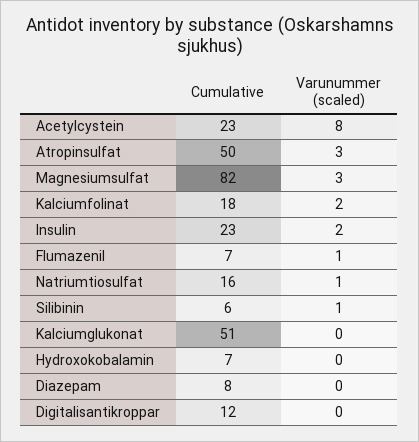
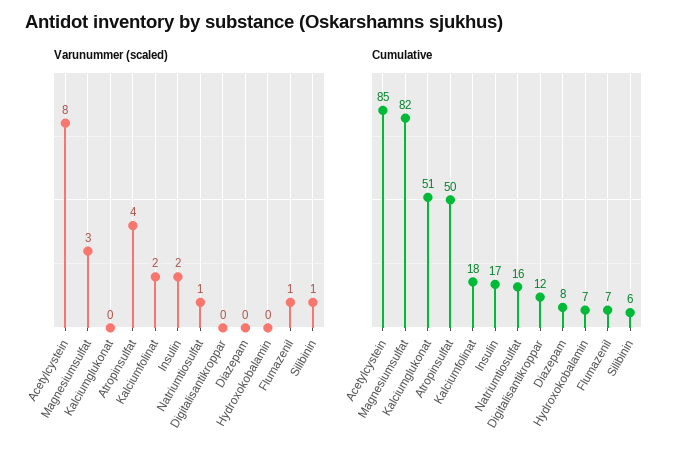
  {
    "Cumulative": {
-     "Acetylcystein": 23,
+     "Acetylcystein": 85,
      "Atropinsulfat": 50,
      "Magnesiumsulfat": 82,
      "Kalciumfolinat": 18,
-     "Insulin": 23,
+     "Insulin": 17,
      "Flumazenil": 7,
      "Natriumtiosulfat": 16,
      "Silibinin": 6,
      "Kalciumglukonat": 51,
      "Hydroxokobalamin": 7,
      "Diazepam": 8,
      "Digitalisantikroppar": 12
    },
    "Varunummer (scaled)": {
      "Acetylcystein": 8,
-     "Atropinsulfat": 3,
+     "Atropinsulfat": 4,
      "Magnesiumsulfat": 3,
      "Kalciumfolinat": 2,
      "Insulin": 2,
      "Flumazenil": 1,
      "Natriumtiosulfat": 1,
      "Silibinin": 1,
      "Kalciumglukonat": 0,
      "Hydroxokobalamin": 0,
      "Diazepam": 0,
      "Digitalisantikroppar": 0
    }
  }

